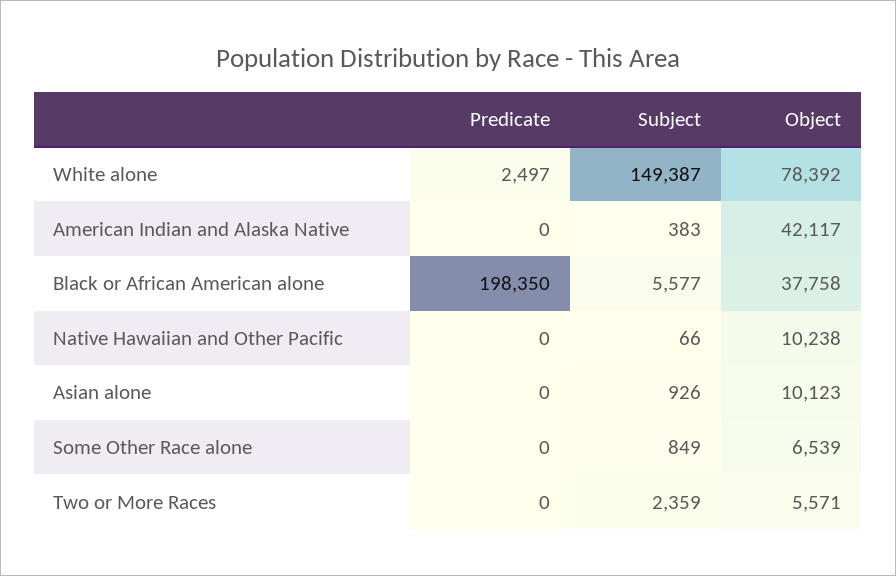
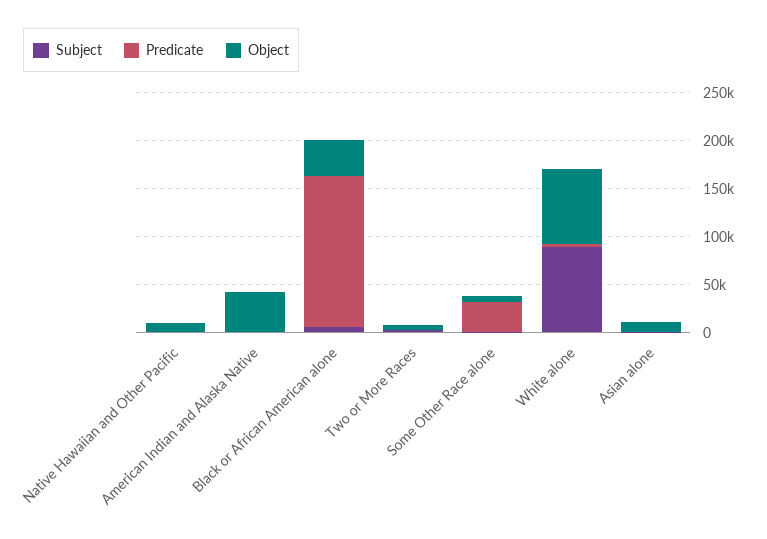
  {
    "Predicate": {
      "White alone": 2497,
      "American Indian and Alaska Native": 0,
-     "Black or African American alone": 198350,
+     "Black or African American alone": 160000,
      "Native Hawaiian and Other Pacific": 0,
      "Asian alone": 0,
-     "Some Other Race alone": 0,
+     "Some Other Race alone": 30000,
      "Two or More Races": 0
    },
    "Subject": {
-     "White alone": 149387,
+     "White alone": 90000,
      "American Indian and Alaska Native": 383,
      "Black or African American alone": 5577,
      "Native Hawaiian and Other Pacific": 66,
      "Asian alone": 926,
      "Some Other Race alone": 849,
      "Two or More Races": 2359
    },
    "Object": {
      "White alone": 78392,
      "American Indian and Alaska Native": 42117,
      "Black or African American alone": 37758,
      "Native Hawaiian and Other Pacific": 10238,
      "Asian alone": 10123,
      "Some Other Race alone": 6539,
      "Two or More Races": 5571
    }
  }

